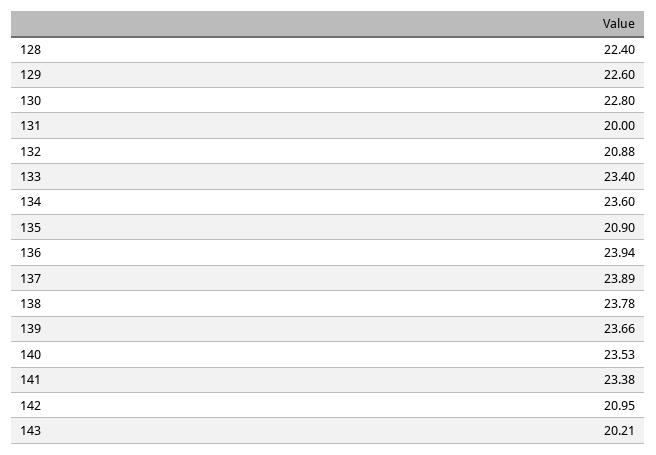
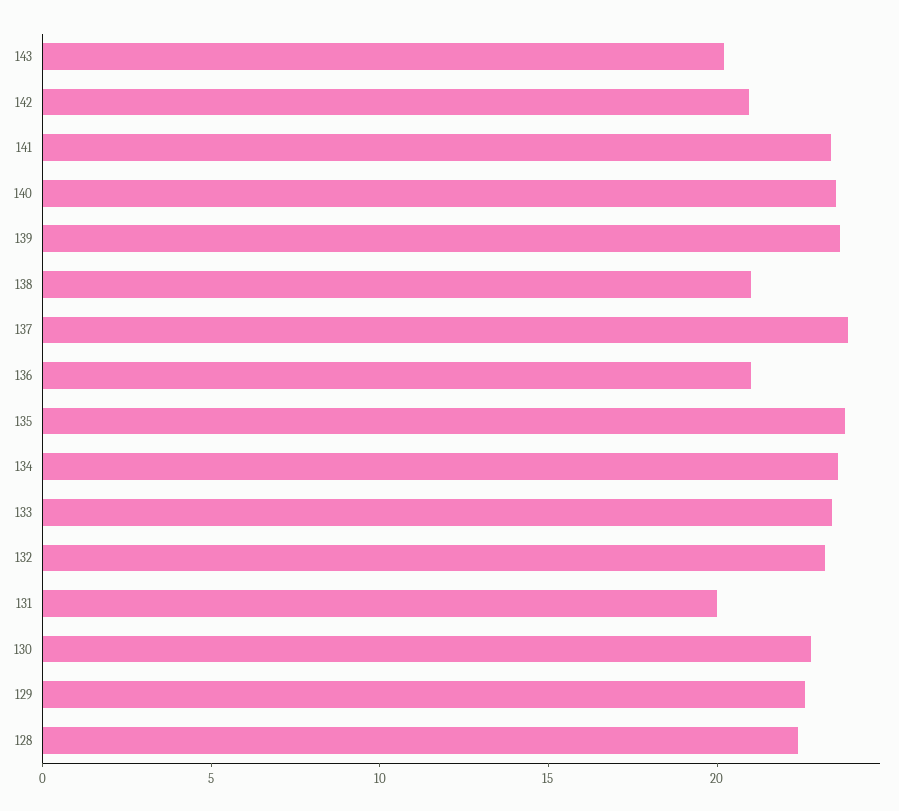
  {
    "128": 22.4,
    "129": 22.6,
    "130": 22.8,
    "131": 20,
-   "132": 20.88,
+   "132": 23,
    "133": 23.4,
    "134": 23.6,
-   "135": 20.9,
+   "135": 24,
-   "136": 23.94,
+   "136": 21,
    "137": 23.89,
-   "138": 23.78,
+   "138": 21,
    "139": 23.66,
    "140": 23.53,
    "141": 23.38,
    "142": 20.95,
    "143": 20.21
  }

